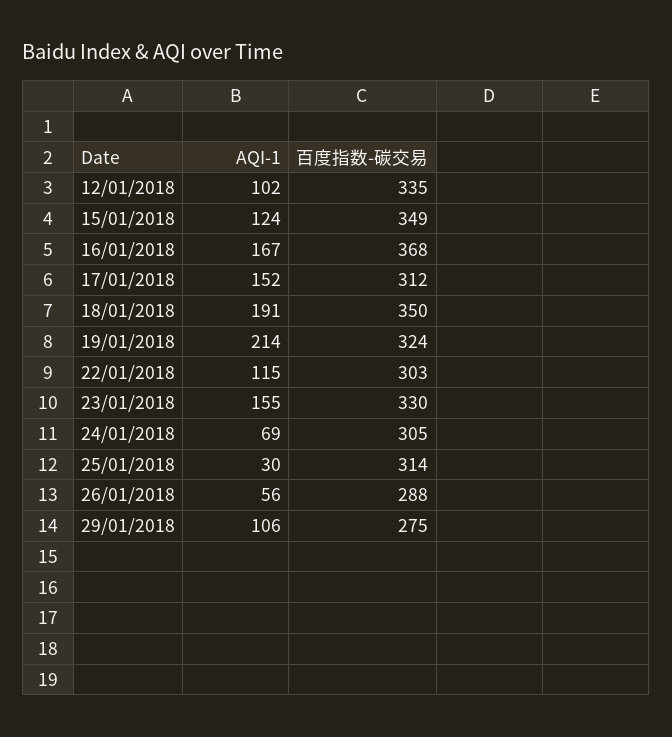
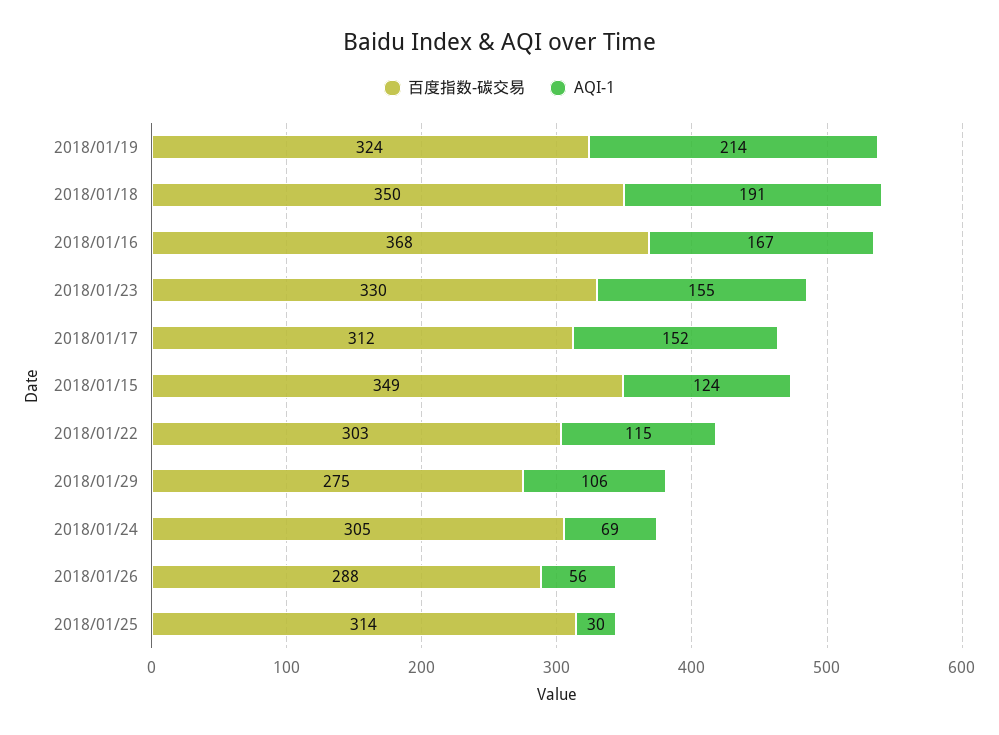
  {
    "AQI-1": {
-     "12/01/2018": 102,
      "15/01/2018": 124,
      "16/01/2018": 167,
      "17/01/2018": 152,
      "18/01/2018": 191,
      "19/01/2018": 214,
      "22/01/2018": 115,
      "23/01/2018": 155,
      "24/01/2018": 69,
      "25/01/2018": 30,
      "26/01/2018": 56,
      "29/01/2018": 106
    },
    "百度指数-碳交易": {
-     "12/01/2018": 335,
      "15/01/2018": 349,
      "16/01/2018": 368,
      "17/01/2018": 312,
      "18/01/2018": 350,
      "19/01/2018": 324,
      "22/01/2018": 303,
      "23/01/2018": 330,
      "24/01/2018": 305,
      "25/01/2018": 314,
      "26/01/2018": 288,
      "29/01/2018": 275
    }
  }

